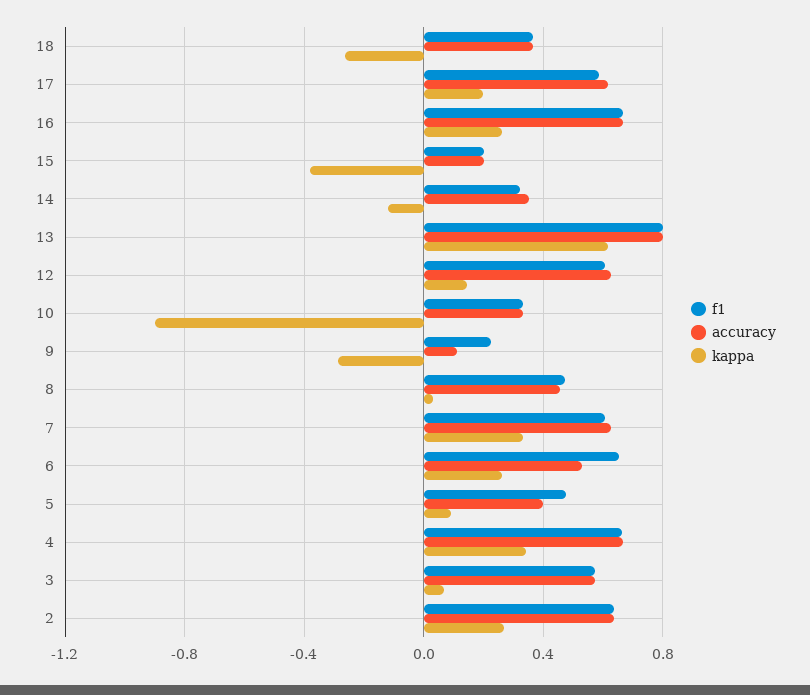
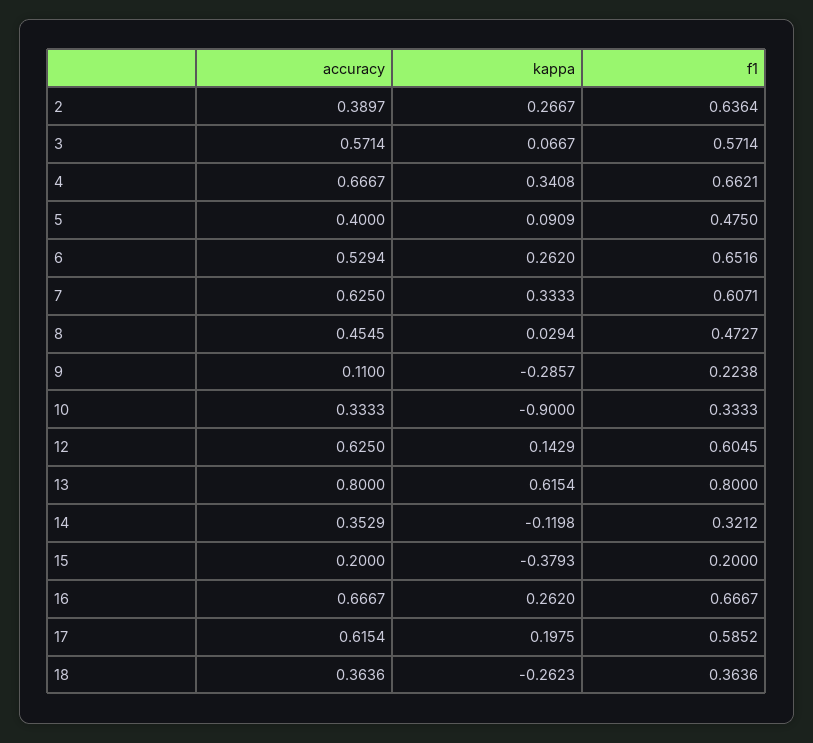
  {
    "f1": {
      "18": 0.3636,
      "17": 0.5852,
      "16": 0.6667,
      "15": 0.2,
      "14": 0.3212,
      "13": 0.8,
      "12": 0.6045,
      "10": 0.3333,
      "9": 0.2238,
      "8": 0.4727,
      "7": 0.6071,
      "6": 0.6516,
      "5": 0.475,
      "4": 0.6621,
      "3": 0.5714,
      "2": 0.6364
    },
    "accuracy": {
      "18": 0.3636,
      "17": 0.6154,
      "16": 0.6667,
      "15": 0.2,
      "14": 0.3529,
      "13": 0.8,
      "12": 0.625,
      "10": 0.3333,
      "9": 0.11,
      "8": 0.4545,
      "7": 0.625,
      "6": 0.5294,
      "5": 0.4,
      "4": 0.6667,
      "3": 0.5714,
-     "2": 0.65
+     "2": 0.3897
    },
    "kappa": {
      "18": -0.2623,
      "17": 0.1975,
      "16": 0.262,
      "15": -0.3793,
      "14": -0.1198,
      "13": 0.6154,
      "12": 0.1429,
      "10": -0.9,
      "9": -0.2857,
      "8": 0.0294,
      "7": 0.3333,
      "6": 0.262,
      "5": 0.0909,
      "4": 0.3408,
      "3": 0.0667,
      "2": 0.2667
    }
  }

